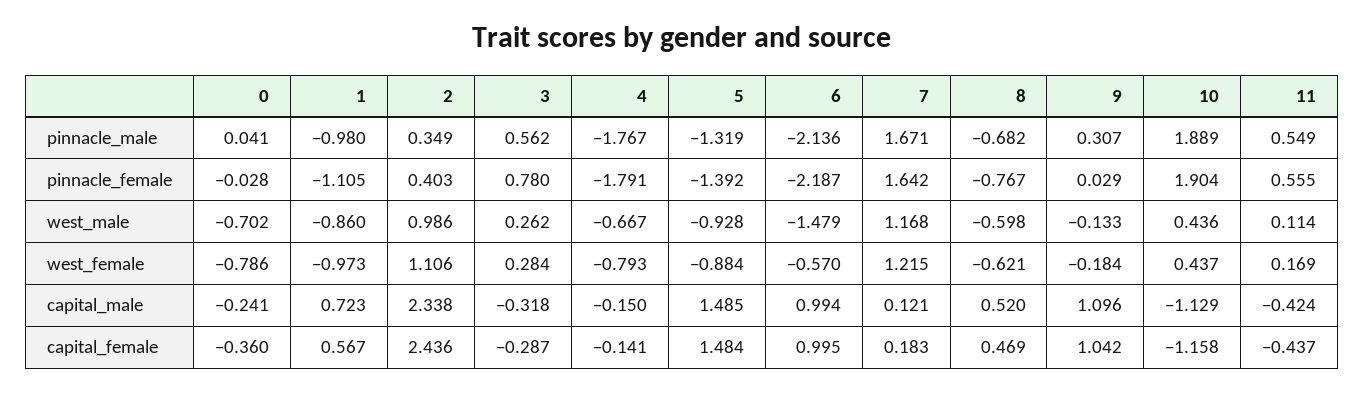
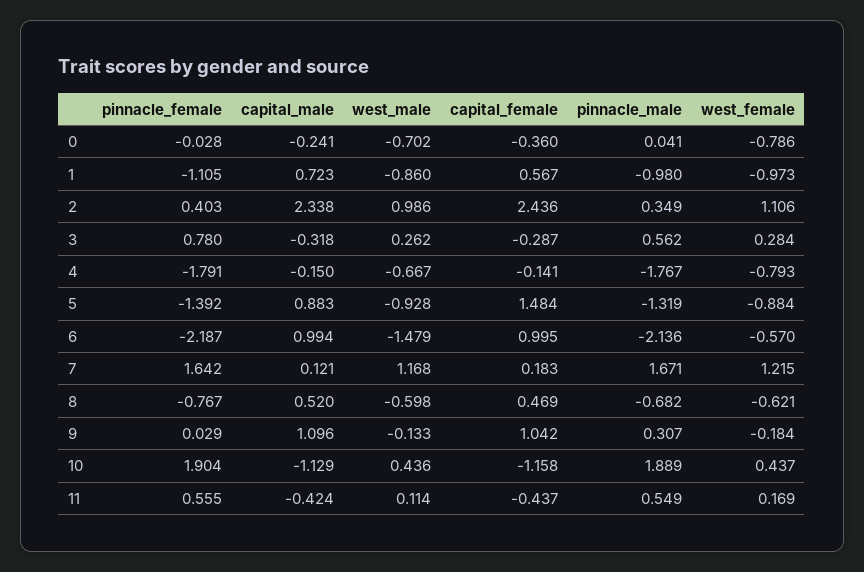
  {
    "0": {
      "pinnacle_male": 0.041,
      "pinnacle_female": -0.028,
      "west_male": -0.702,
      "west_female": -0.786,
      "capital_male": -0.241,
      "capital_female": -0.36
    },
    "1": {
      "pinnacle_male": -0.98,
      "pinnacle_female": -1.105,
      "west_male": -0.86,
      "west_female": -0.973,
      "capital_male": 0.723,
      "capital_female": 0.567
    },
    "2": {
      "pinnacle_male": 0.349,
      "pinnacle_female": 0.403,
      "west_male": 0.986,
      "west_female": 1.106,
      "capital_male": 2.338,
      "capital_female": 2.436
    },
    "3": {
      "pinnacle_male": 0.562,
      "pinnacle_female": 0.78,
      "west_male": 0.262,
      "west_female": 0.284,
      "capital_male": -0.318,
      "capital_female": -0.287
    },
    "4": {
      "pinnacle_male": -1.767,
      "pinnacle_female": -1.791,
      "west_male": -0.667,
      "west_female": -0.793,
      "capital_male": -0.15,
      "capital_female": -0.141
    },
    "5": {
      "pinnacle_male": -1.319,
      "pinnacle_female": -1.392,
      "west_male": -0.928,
      "west_female": -0.884,
-     "capital_male": 1.485,
+     "capital_male": 0.883,
      "capital_female": 1.484
    },
    "6": {
      "pinnacle_male": -2.136,
      "pinnacle_female": -2.187,
      "west_male": -1.479,
      "west_female": -0.57,
      "capital_male": 0.994,
      "capital_female": 0.995
    },
    "7": {
      "pinnacle_male": 1.671,
      "pinnacle_female": 1.642,
      "west_male": 1.168,
      "west_female": 1.215,
      "capital_male": 0.121,
      "capital_female": 0.183
    },
    "8": {
      "pinnacle_male": -0.682,
      "pinnacle_female": -0.767,
      "west_male": -0.598,
      "west_female": -0.621,
      "capital_male": 0.52,
      "capital_female": 0.469
    },
    "9": {
      "pinnacle_male": 0.307,
      "pinnacle_female": 0.029,
      "west_male": -0.133,
      "west_female": -0.184,
      "capital_male": 1.096,
      "capital_female": 1.042
    },
    "10": {
      "pinnacle_male": 1.889,
      "pinnacle_female": 1.904,
      "west_male": 0.436,
      "west_female": 0.437,
      "capital_male": -1.129,
      "capital_female": -1.158
    },
    "11": {
      "pinnacle_male": 0.549,
      "pinnacle_female": 0.555,
      "west_male": 0.114,
      "west_female": 0.169,
      "capital_male": -0.424,
      "capital_female": -0.437
    }
  }

